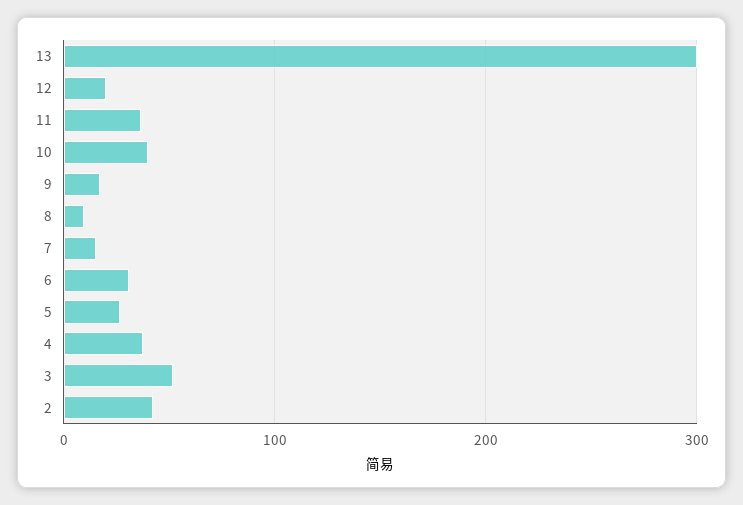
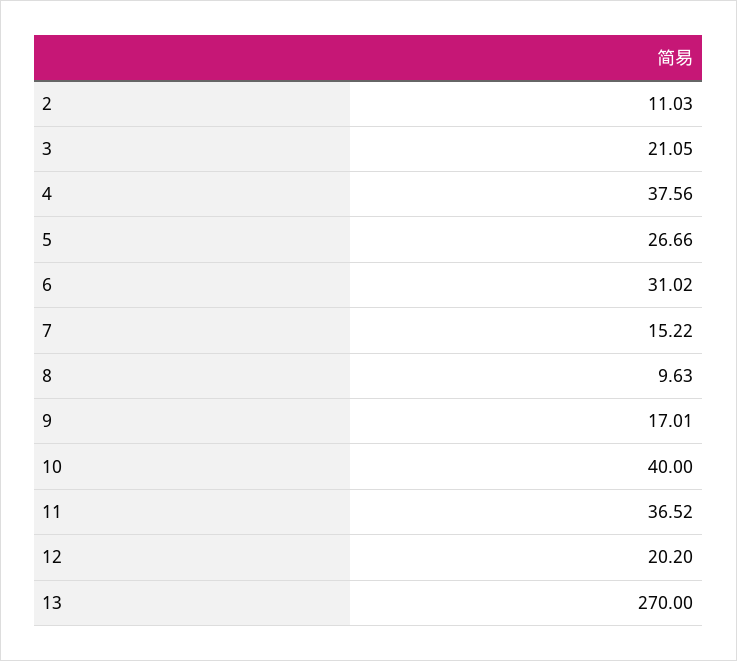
  {
-   "13": 300,
+   "13": 270,
    "12": 20.2,
    "11": 36.52,
    "10": 40,
    "9": 17.01,
    "8": 9.63,
    "7": 15.22,
    "6": 31.02,
    "5": 26.66,
    "4": 37.56,
-   "3": 50,
+   "3": 21.05,
-   "2": 40
+   "2": 11.03
  }

